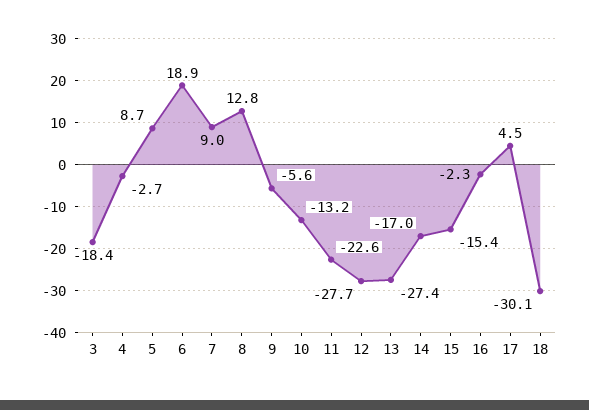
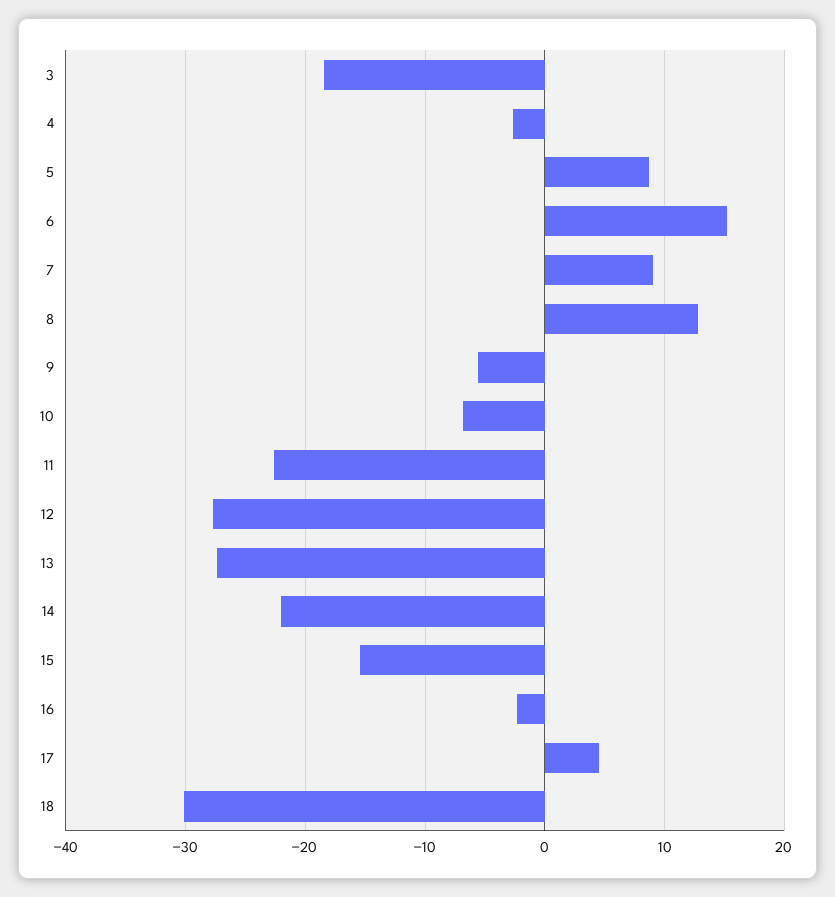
  {
    "3": -18.4,
    "4": -2.7,
    "5": 8.7,
-   "6": 18.9,
+   "6": 15,
    "7": 9,
    "8": 12.8,
    "9": -5.6,
-   "10": -13.2,
+   "10": -7,
    "11": -22.6,
    "12": -27.7,
    "13": -27.4,
-   "14": -17,
+   "14": -22,
    "15": -15.4,
    "16": -2.3,
    "17": 4.5,
    "18": -30.1
  }

